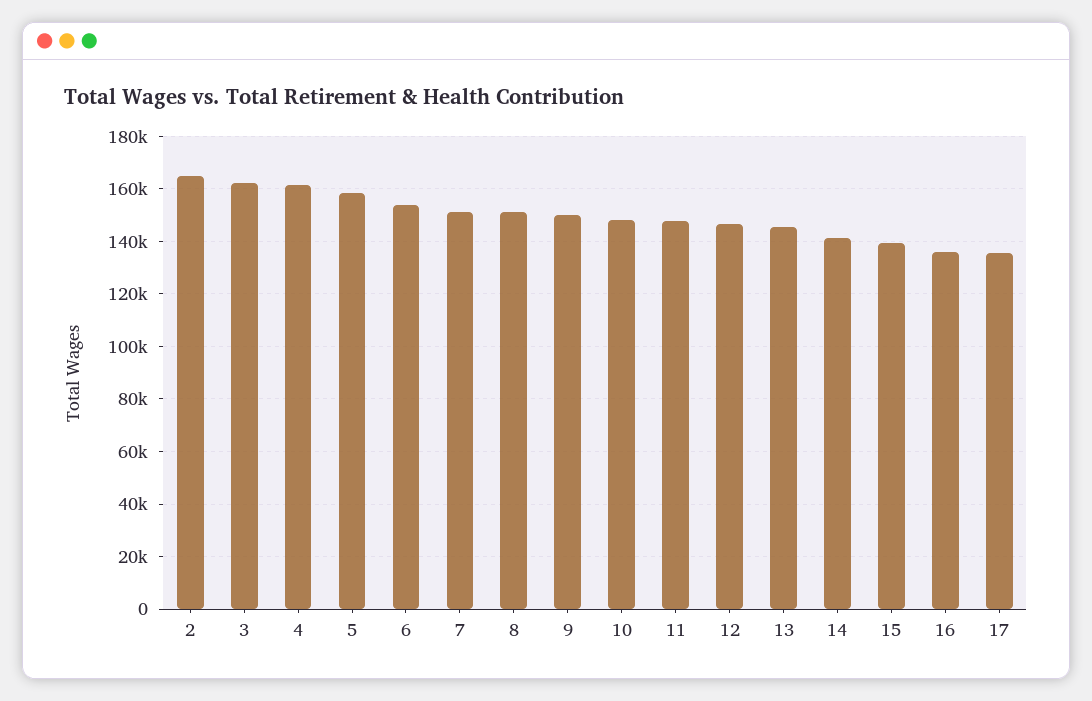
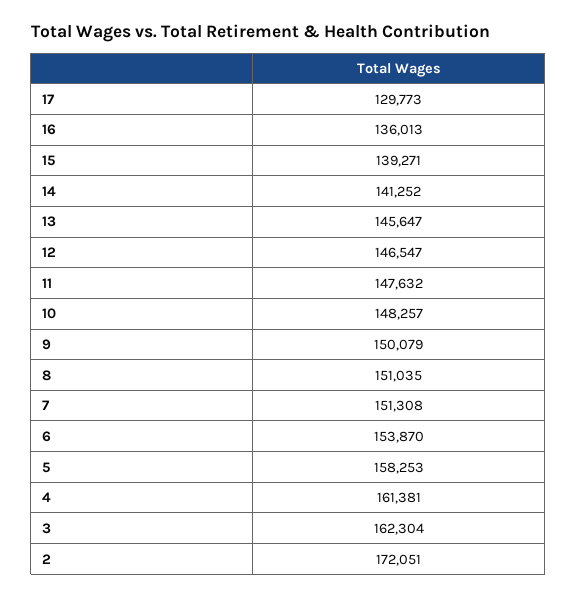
  {
-   "2": 165000,
+   "2": 172051,
    "3": 162304,
    "4": 161381,
    "5": 158253,
    "6": 153870,
    "7": 151308,
    "8": 151035,
    "9": 150079,
    "10": 148257,
    "11": 147632,
    "12": 146547,
    "13": 145647,
    "14": 141252,
    "15": 139271,
    "16": 136013,
-   "17": 135000
+   "17": 129773
  }

